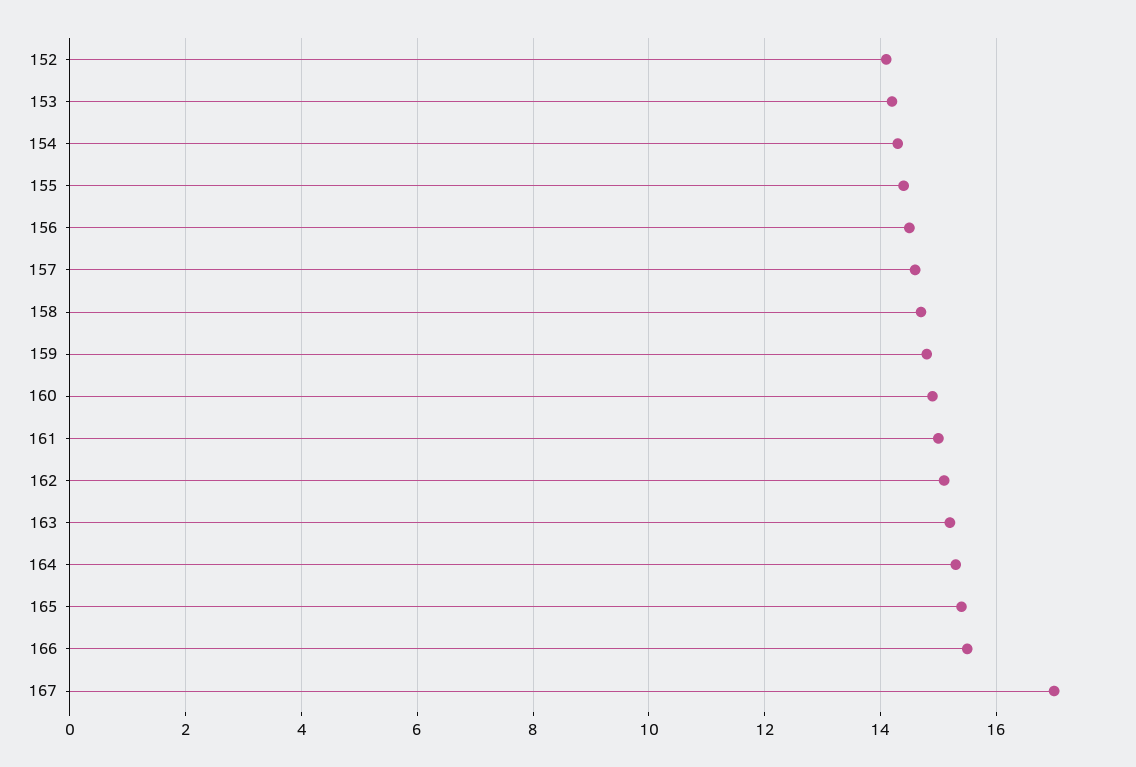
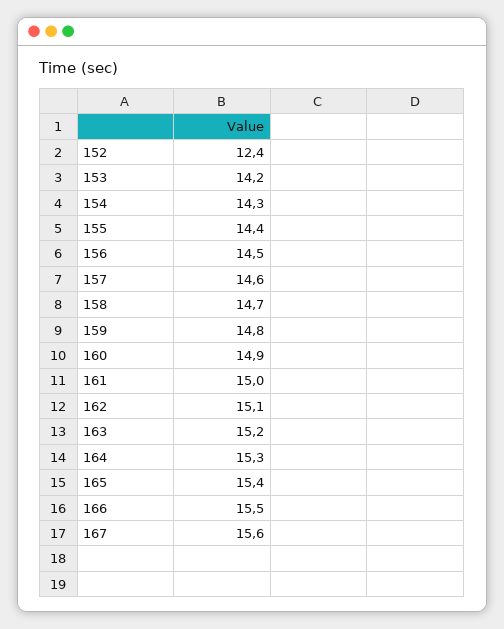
  {
-   "152": 14,
+   "152": 12.4,
    "153": 14.2,
    "154": 14.3,
    "155": 14.4,
    "156": 14.5,
    "157": 14.6,
    "158": 14.7,
    "159": 14.8,
    "160": 14.9,
    "161": 15,
    "162": 15.1,
    "163": 15.2,
    "164": 15.3,
    "165": 15.4,
    "166": 15.5,
-   "167": 17
+   "167": 15.6
  }

